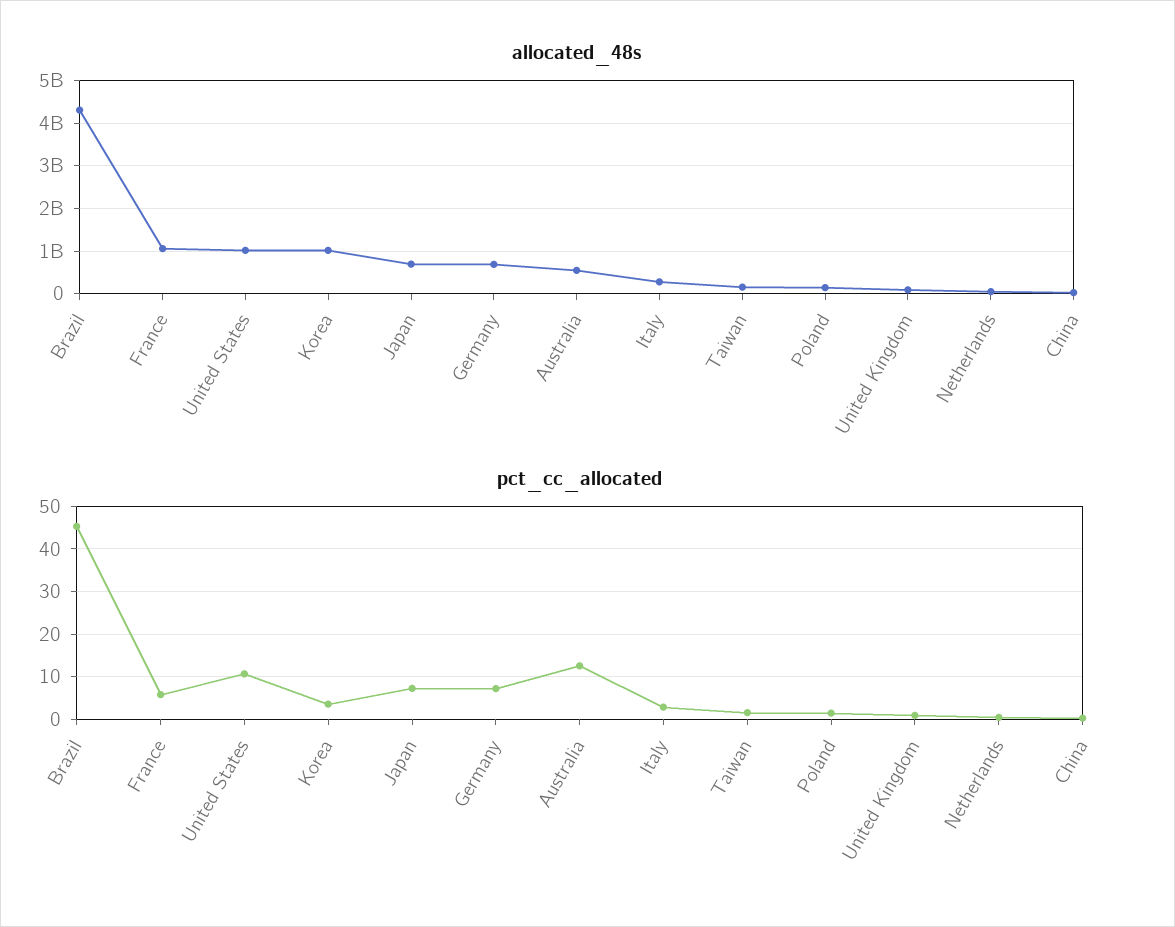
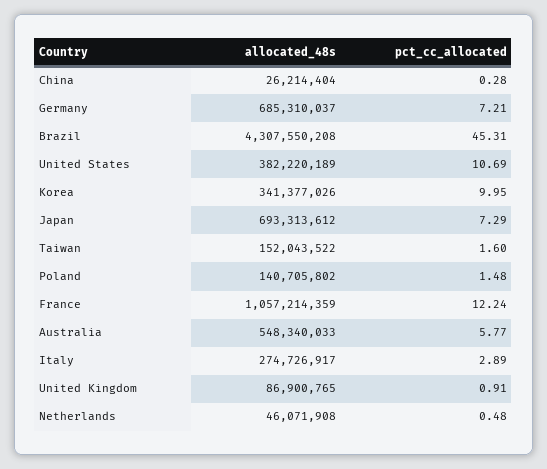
  {
    "allocated_48s": {
      "Brazil": 4307550208,
      "France": 1057214359,
-     "United States": 1000000000,
+     "United States": 382220189,
-     "Korea": 1000000000,
+     "Korea": 341377026,
      "Japan": 693313612,
      "Germany": 685310037,
      "Australia": 548340033,
      "Italy": 274726917,
      "Taiwan": 152043522,
      "Poland": 140705802,
      "United Kingdom": 86900765,
      "Netherlands": 46071908,
      "China": 26214404
    },
    "pct_cc_allocated": {
      "Brazil": 45.31,
-     "France": 6,
+     "France": 12.24,
      "United States": 10.69,
-     "Korea": 4,
+     "Korea": 9.95,
      "Japan": 7.29,
      "Germany": 7.21,
-     "Australia": 12,
+     "Australia": 5.77,
      "Italy": 2.89,
      "Taiwan": 1.6,
      "Poland": 1.48,
      "United Kingdom": 0.91,
      "Netherlands": 0.48,
      "China": 0.28
    }
  }

